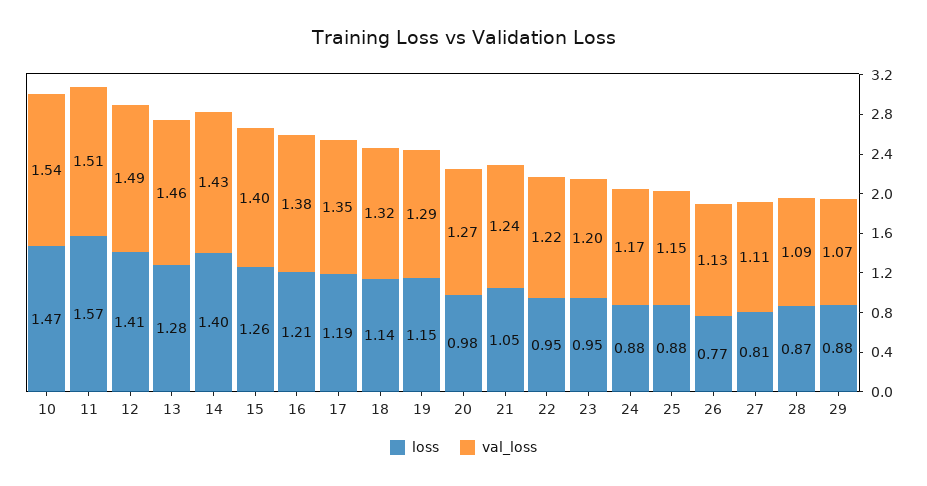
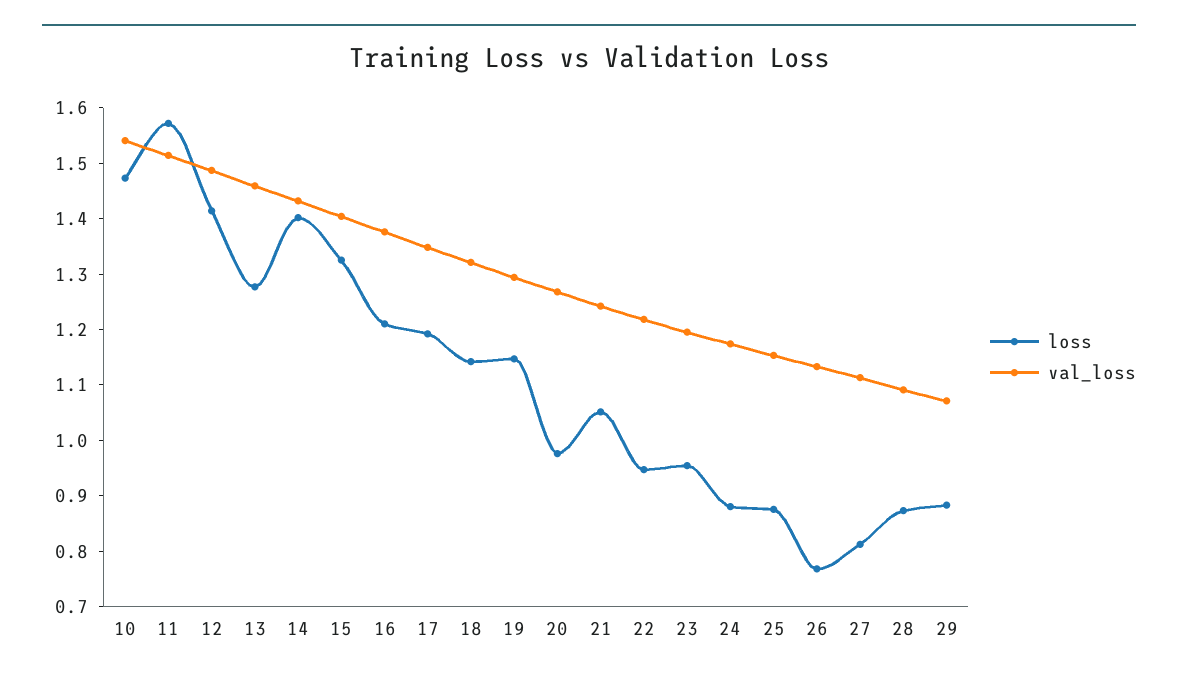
  {
    "loss": {
      "10": 1.47,
      "11": 1.57,
      "12": 1.41,
      "13": 1.28,
      "14": 1.4,
-     "15": 1.26,
+     "15": 1.32,
      "16": 1.21,
      "17": 1.19,
      "18": 1.14,
      "19": 1.15,
      "20": 0.98,
      "21": 1.05,
      "22": 0.95,
      "23": 0.95,
      "24": 0.88,
      "25": 0.88,
      "26": 0.77,
      "27": 0.81,
      "28": 0.87,
      "29": 0.88
    },
    "val_loss": {
      "10": 1.54,
      "11": 1.51,
      "12": 1.49,
      "13": 1.46,
      "14": 1.43,
      "15": 1.4,
      "16": 1.38,
      "17": 1.35,
      "18": 1.32,
      "19": 1.29,
      "20": 1.27,
      "21": 1.24,
      "22": 1.22,
      "23": 1.2,
      "24": 1.17,
      "25": 1.15,
      "26": 1.13,
      "27": 1.11,
      "28": 1.09,
      "29": 1.07
    }
  }

